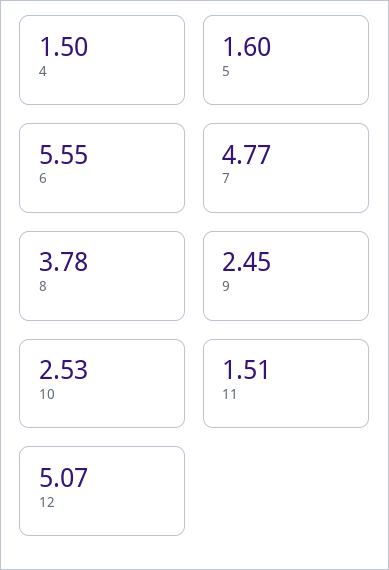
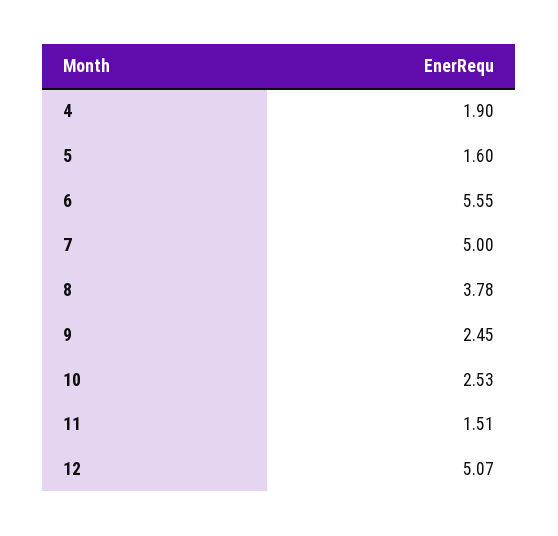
  {
-   "4": 1.5,
+   "4": 1.9,
    "5": 1.6,
    "6": 5.55,
-   "7": 4.77,
+   "7": 5,
    "8": 3.78,
    "9": 2.45,
    "10": 2.53,
    "11": 1.51,
    "12": 5.07
  }

